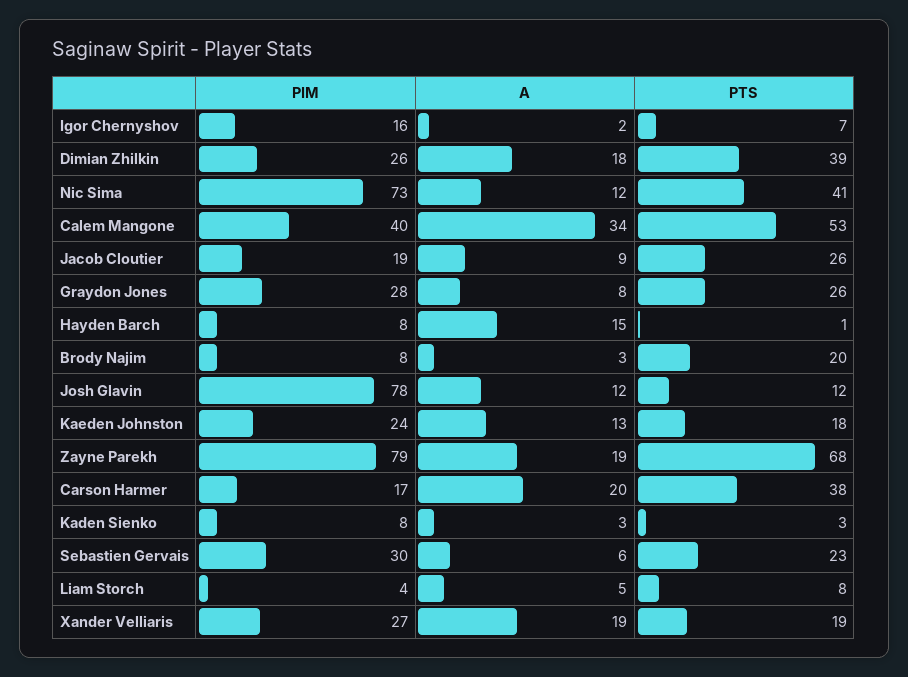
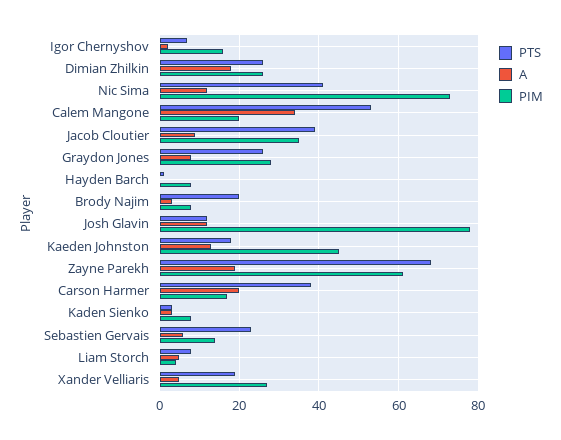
  {
    "PIM": {
      "Igor Chernyshov": 16,
      "Dimian Zhilkin": 26,
      "Nic Sima": 73,
-     "Calem Mangone": 40,
+     "Calem Mangone": 20,
-     "Jacob Cloutier": 19,
+     "Jacob Cloutier": 35,
      "Graydon Jones": 28,
      "Hayden Barch": 8,
      "Brody Najim": 8,
      "Josh Glavin": 78,
-     "Kaeden Johnston": 24,
+     "Kaeden Johnston": 45,
-     "Zayne Parekh": 79,
+     "Zayne Parekh": 60,
      "Carson Harmer": 17,
      "Kaden Sienko": 8,
-     "Sebastien Gervais": 30,
+     "Sebastien Gervais": 15,
      "Liam Storch": 4,
      "Xander Velliaris": 27
    },
    "A": {
      "Igor Chernyshov": 2,
      "Dimian Zhilkin": 18,
      "Nic Sima": 12,
      "Calem Mangone": 34,
      "Jacob Cloutier": 9,
      "Graydon Jones": 8,
-     "Hayden Barch": 15,
+     "Hayden Barch": 0,
      "Brody Najim": 3,
      "Josh Glavin": 12,
      "Kaeden Johnston": 13,
      "Zayne Parekh": 19,
      "Carson Harmer": 20,
      "Kaden Sienko": 3,
      "Sebastien Gervais": 6,
      "Liam Storch": 5,
-     "Xander Velliaris": 19
+     "Xander Velliaris": 5
    },
    "PTS": {
      "Igor Chernyshov": 7,
-     "Dimian Zhilkin": 39,
+     "Dimian Zhilkin": 25,
      "Nic Sima": 41,
      "Calem Mangone": 53,
-     "Jacob Cloutier": 26,
+     "Jacob Cloutier": 40,
      "Graydon Jones": 26,
      "Hayden Barch": 1,
      "Brody Najim": 20,
      "Josh Glavin": 12,
      "Kaeden Johnston": 18,
      "Zayne Parekh": 68,
      "Carson Harmer": 38,
      "Kaden Sienko": 3,
      "Sebastien Gervais": 23,
      "Liam Storch": 8,
      "Xander Velliaris": 19
    }
  }

